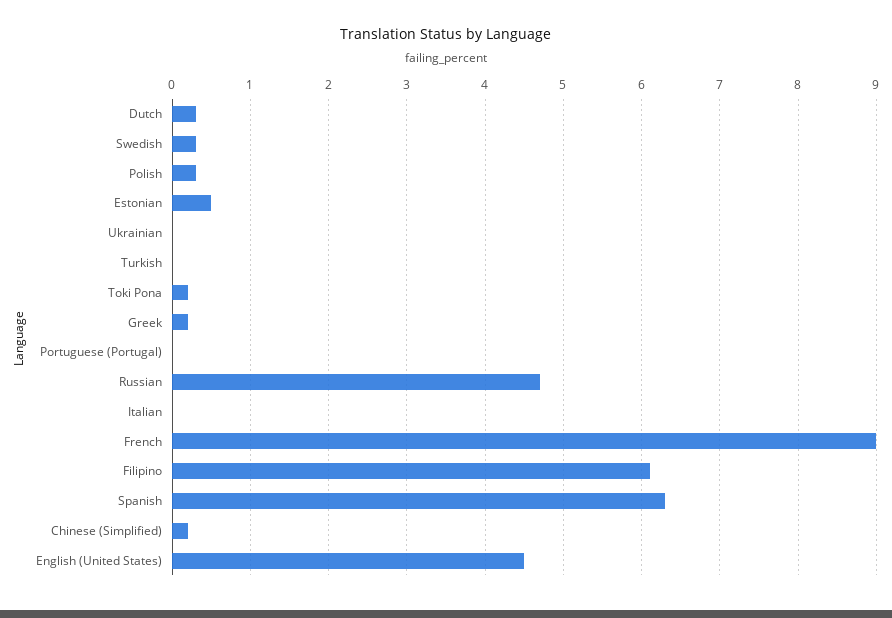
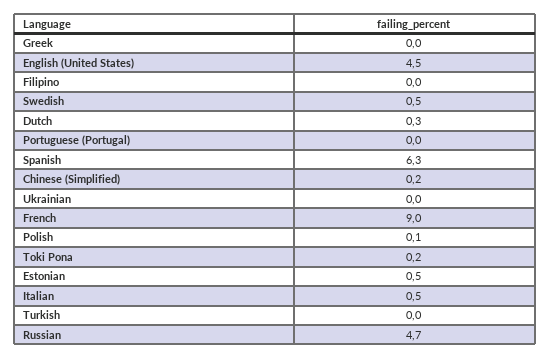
  {
    "Dutch": 0.3,
-   "Swedish": 0.3,
+   "Swedish": 0.5,
-   "Polish": 0.3,
+   "Polish": 0.1,
    "Estonian": 0.5,
    "Ukrainian": 0,
    "Turkish": 0,
    "Toki Pona": 0.2,
-   "Greek": 0.2,
+   "Greek": 0,
    "Portuguese (Portugal)": 0,
    "Russian": 4.7,
-   "Italian": 0,
+   "Italian": 0.5,
    "French": 9,
-   "Filipino": 6.1,
+   "Filipino": 0,
    "Spanish": 6.3,
    "Chinese (Simplified)": 0.2,
    "English (United States)": 4.5
  }

